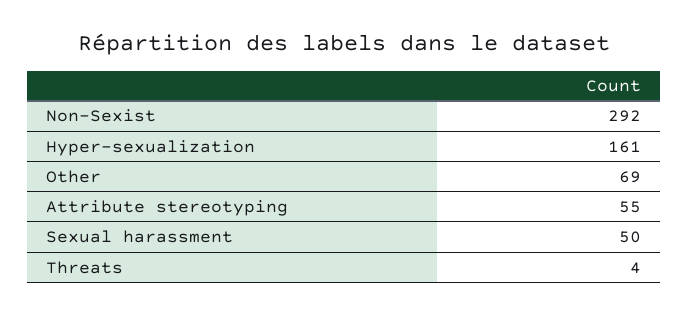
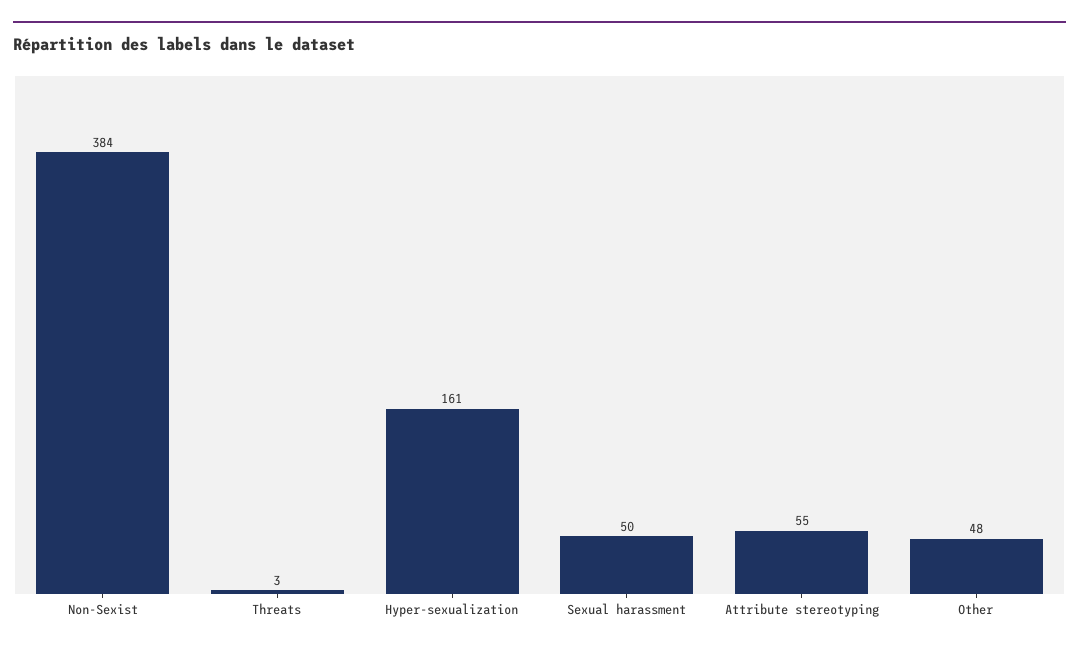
  {
-   "Non-Sexist": 292,
+   "Non-Sexist": 384,
    "Hyper-sexualization": 161,
-   "Other": 69,
+   "Other": 48,
    "Attribute stereotyping": 55,
    "Sexual harassment": 50,
-   "Threats": 4
+   "Threats": 3
  }

